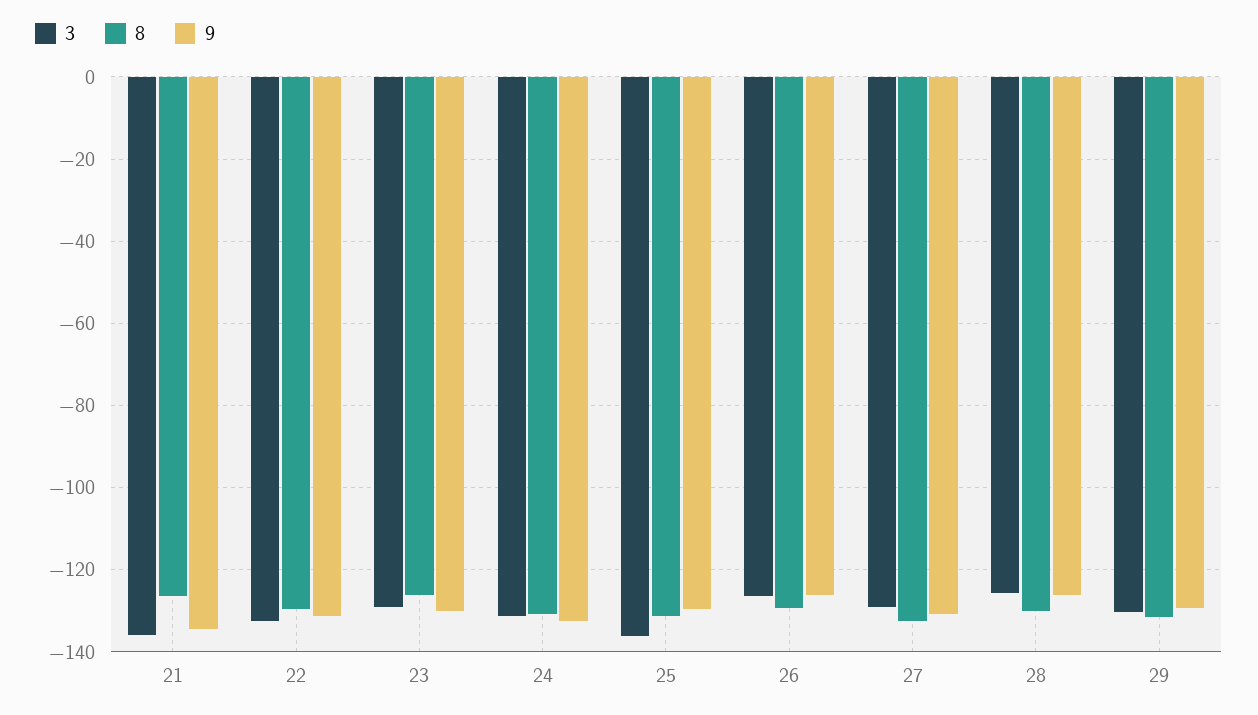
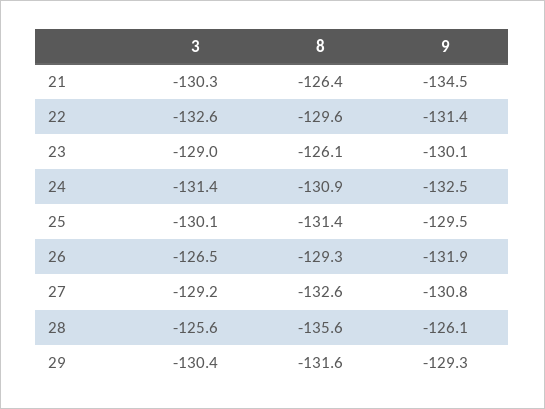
  {
    "3": {
-     "21": -136,
+     "21": -130.3,
      "22": -132.6,
      "23": -129,
      "24": -131.4,
-     "25": -136,
+     "25": -130.1,
      "26": -126.5,
      "27": -129.2,
      "28": -125.6,
      "29": -130.4
    },
    "8": {
      "21": -126.4,
      "22": -129.6,
      "23": -126.1,
      "24": -130.9,
      "25": -131.4,
      "26": -129.3,
      "27": -132.6,
-     "28": -130,
+     "28": -135.6,
      "29": -131.6
    },
    "9": {
      "21": -134.5,
      "22": -131.4,
      "23": -130.1,
      "24": -132.5,
      "25": -129.5,
-     "26": -126,
+     "26": -131.9,
      "27": -130.8,
      "28": -126.1,
      "29": -129.3
    }
  }

